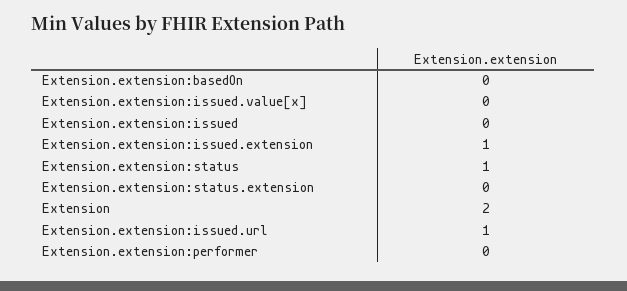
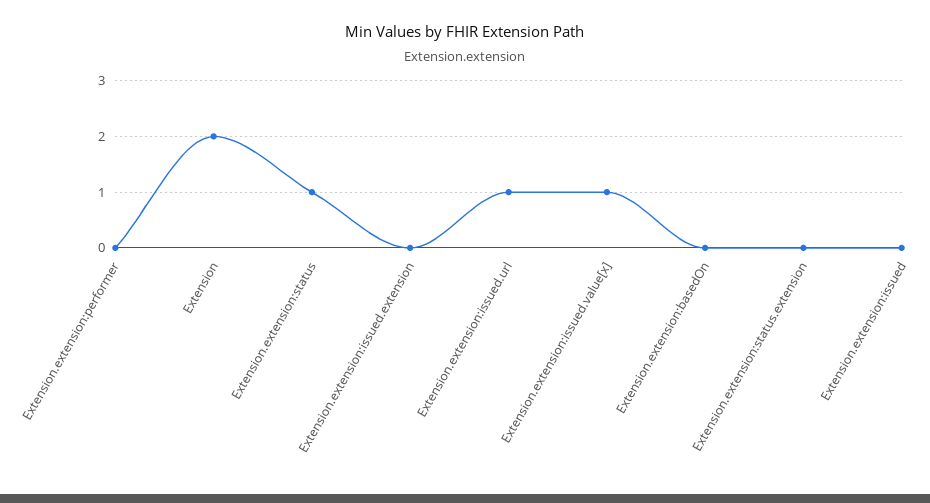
  {
    "Extension.extension:basedOn": 0,
-   "Extension.extension:issued.value[x]": 0,
+   "Extension.extension:issued.value[x]": 1,
    "Extension.extension:issued": 0,
-   "Extension.extension:issued.extension": 1,
+   "Extension.extension:issued.extension": 0,
    "Extension.extension:status": 1,
    "Extension.extension:status.extension": 0,
    "Extension": 2,
    "Extension.extension:issued.url": 1,
    "Extension.extension:performer": 0
  }

